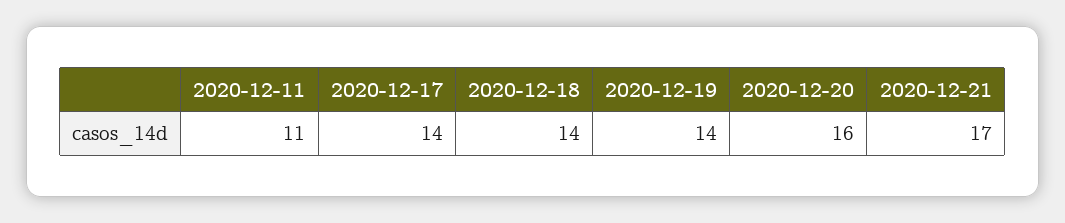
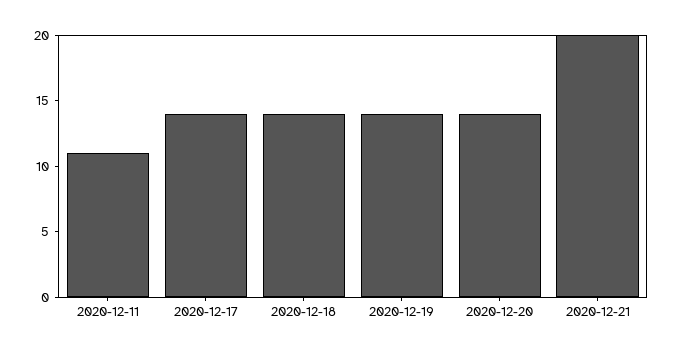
  {
    "2020-12-11": 11,
    "2020-12-17": 14,
    "2020-12-18": 14,
    "2020-12-19": 14,
-   "2020-12-20": 16,
+   "2020-12-20": 14,
-   "2020-12-21": 17
+   "2020-12-21": 20
  }

